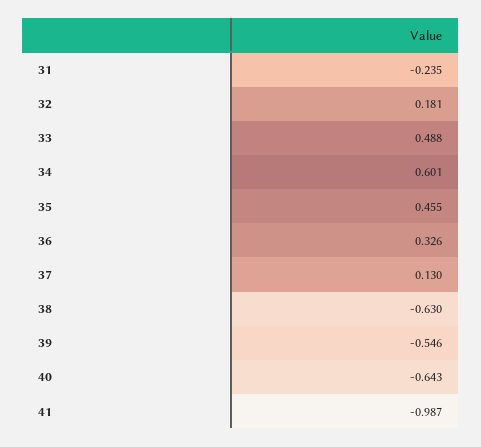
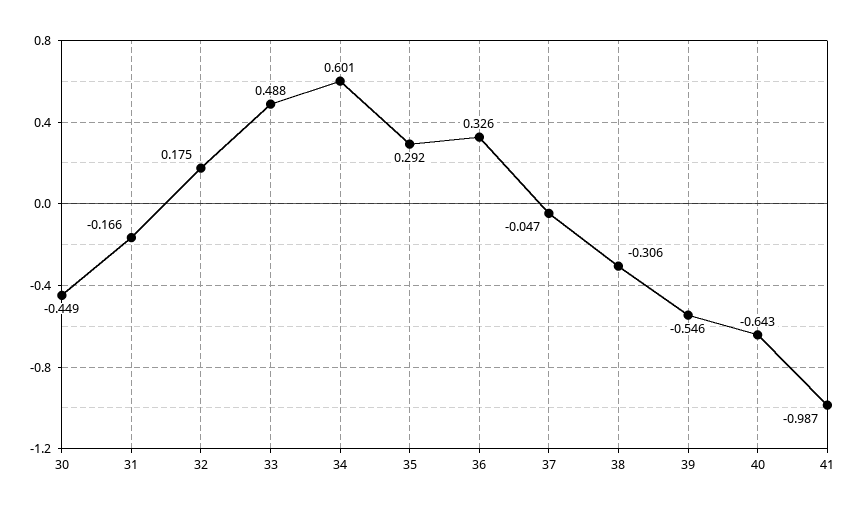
  {
-   "31": -0.235,
+   "31": -0.166,
-   "32": 0.181,
+   "32": 0.175,
    "33": 0.488,
    "34": 0.601,
-   "35": 0.455,
+   "35": 0.292,
    "36": 0.326,
-   "37": 0.13,
+   "37": -0.047,
-   "38": -0.63,
+   "38": -0.306,
    "39": -0.546,
    "40": -0.643,
-   "41": -0.987
+   "41": -0.987,
+   "30": -0.449
  }

